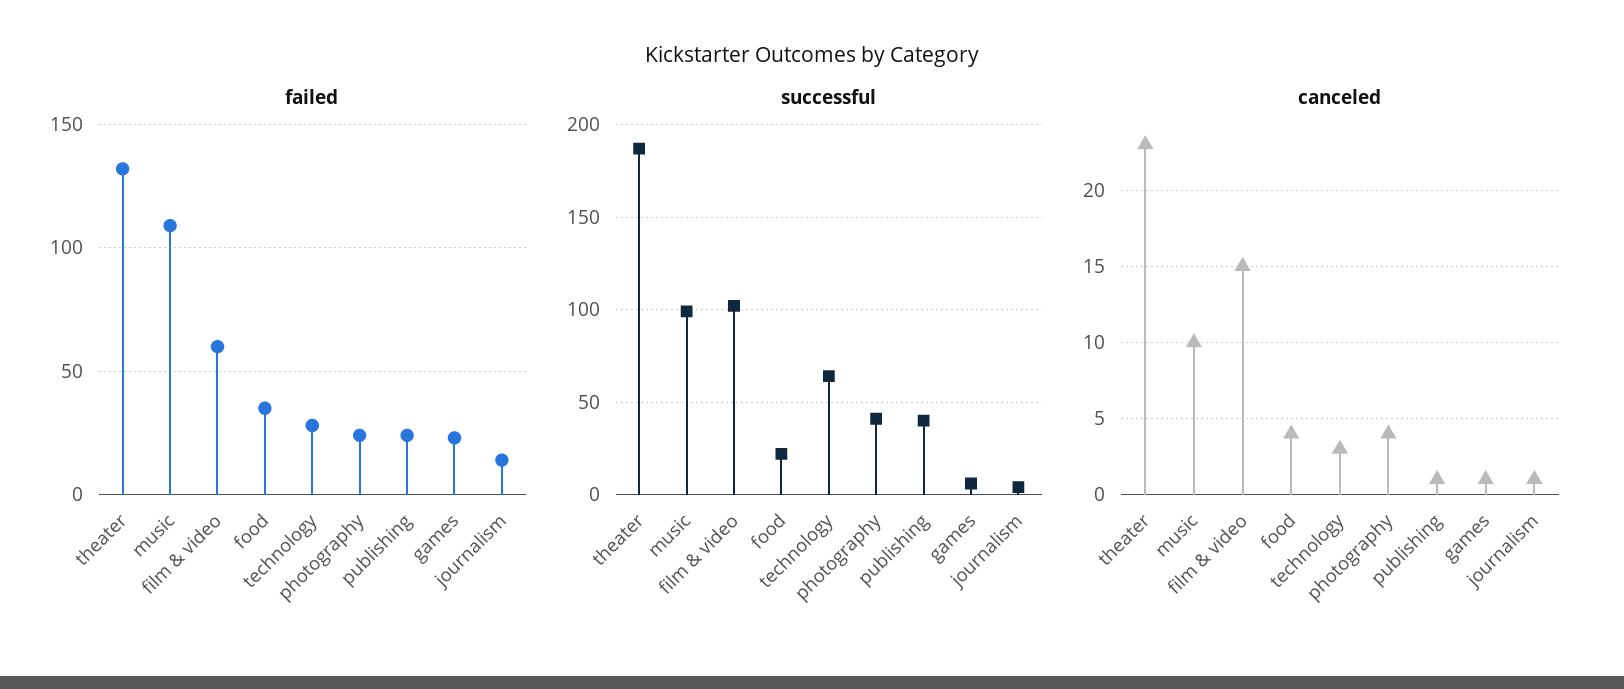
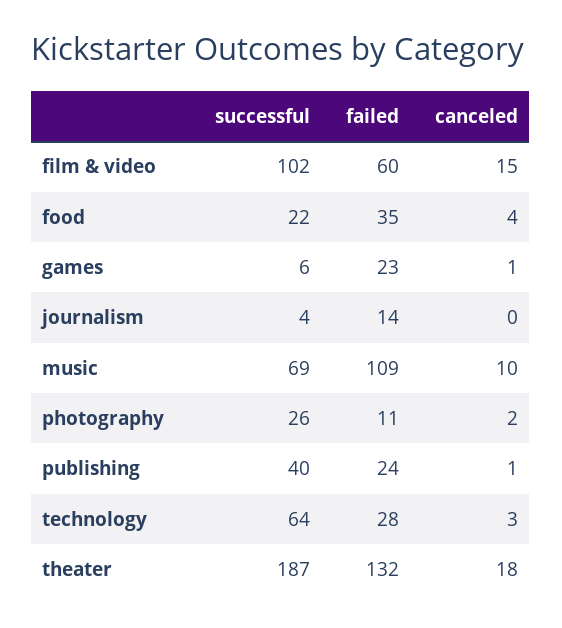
  {
    "failed": {
      "theater": 132,
      "music": 109,
      "film & video": 60,
      "food": 35,
      "technology": 28,
-     "photography": 25,
+     "photography": 11,
      "publishing": 24,
      "games": 23,
      "journalism": 14
    },
    "successful": {
      "theater": 187,
-     "music": 100,
+     "music": 69,
      "film & video": 102,
      "food": 22,
      "technology": 64,
-     "photography": 40,
+     "photography": 26,
      "publishing": 40,
      "games": 6,
      "journalism": 4
    },
    "canceled": {
-     "theater": 23,
+     "theater": 18,
      "music": 10,
      "film & video": 15,
      "food": 4,
      "technology": 3,
-     "photography": 4,
+     "photography": 2,
      "publishing": 1,
      "games": 1,
-     "journalism": 1
+     "journalism": 0
    }
  }

